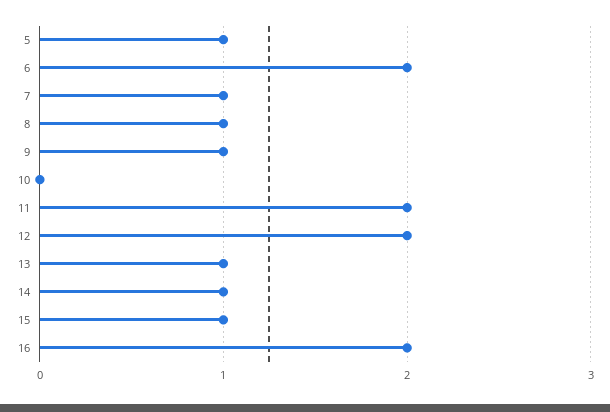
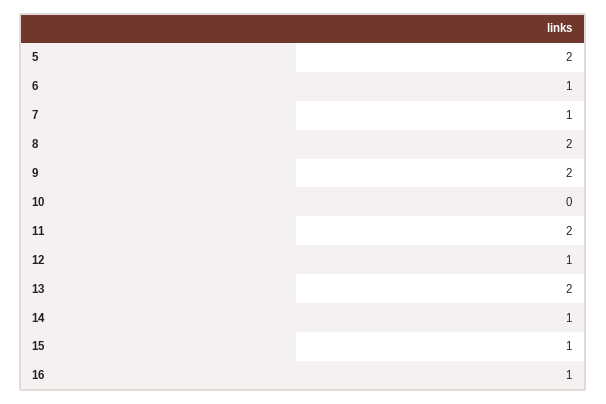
  {
-   "5": 1,
+   "5": 2,
-   "6": 2,
+   "6": 1,
    "7": 1,
-   "8": 1,
+   "8": 2,
-   "9": 1,
+   "9": 2,
    "10": 0,
    "11": 2,
-   "12": 2,
+   "12": 1,
-   "13": 1,
+   "13": 2,
    "14": 1,
    "15": 1,
-   "16": 2
+   "16": 1
  }

